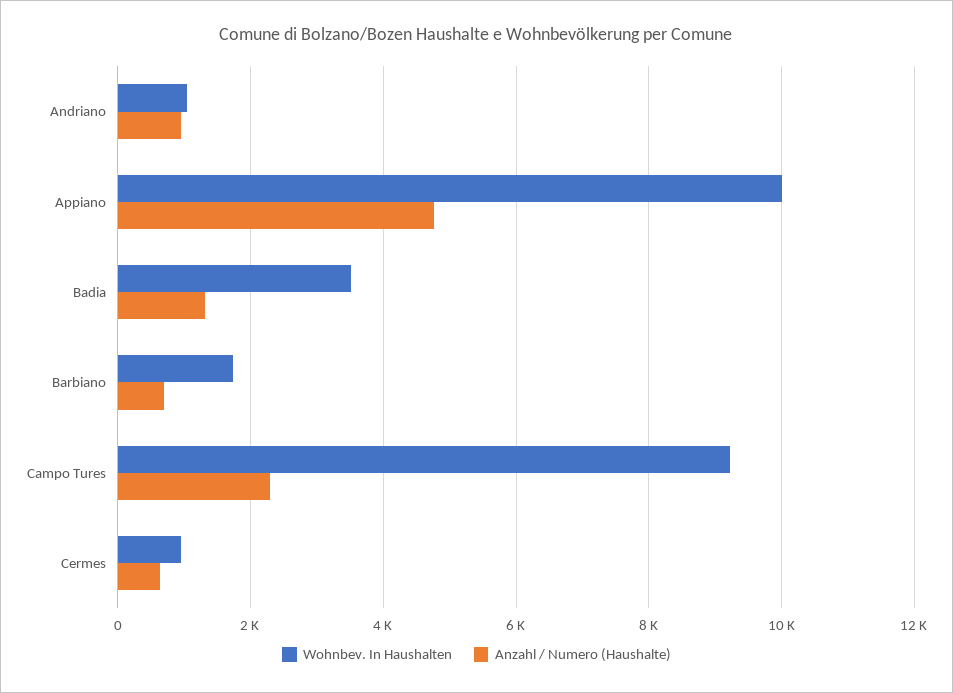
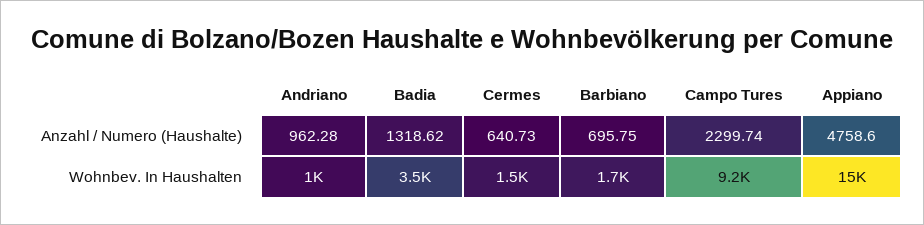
  {
    "Wohnbev. In Haushalten": {
      "Andriano": 1000,
-     "Appiano": 10000,
+     "Appiano": 15000,
      "Badia": 3500,
      "Barbiano": 1700,
      "Campo Tures": 9200,
-     "Cermes": 1000
+     "Cermes": 1500
    },
    "Anzahl / Numero (Haushalte)": {
      "Andriano": 962.28,
      "Appiano": 4758.6,
      "Badia": 1318.62,
      "Barbiano": 695.75,
      "Campo Tures": 2299.74,
      "Cermes": 640.73
    }
  }

